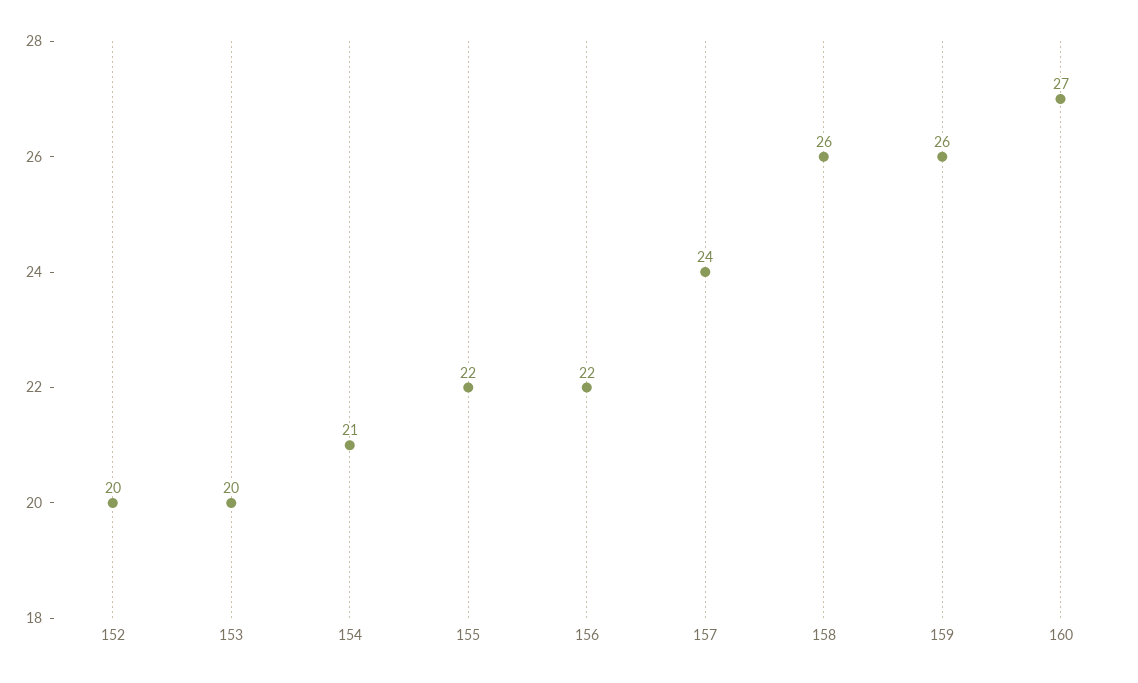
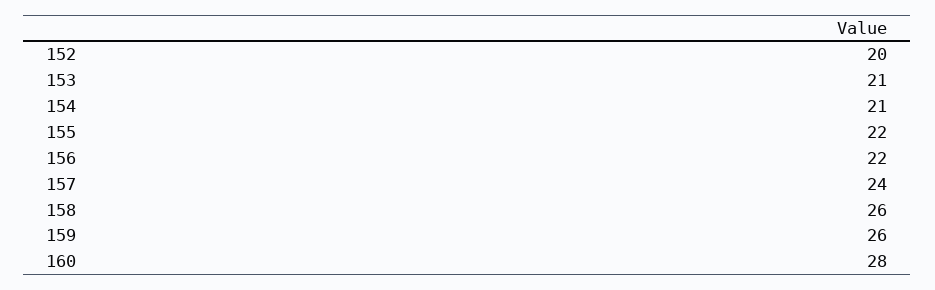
  {
    "152": 20,
-   "153": 20,
+   "153": 21,
    "154": 21,
    "155": 22,
    "156": 22,
    "157": 24,
    "158": 26,
    "159": 26,
-   "160": 27
+   "160": 28
  }

